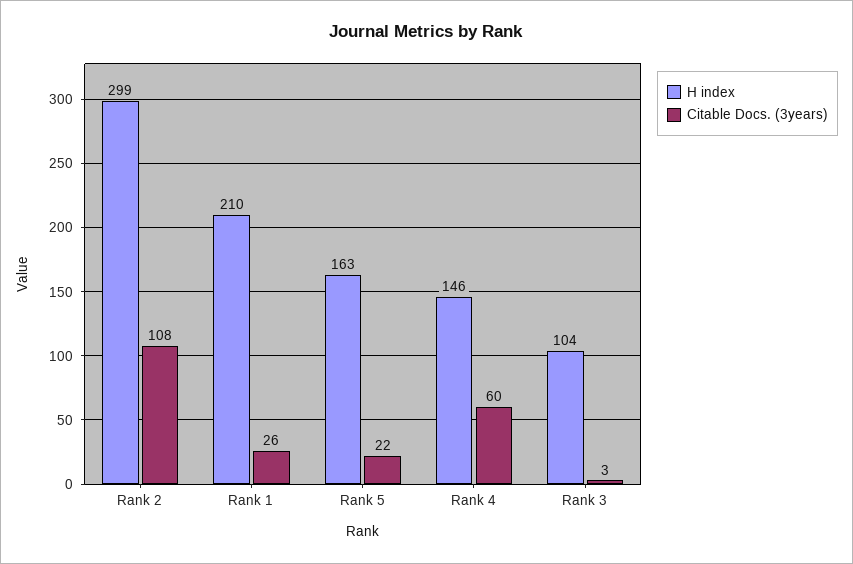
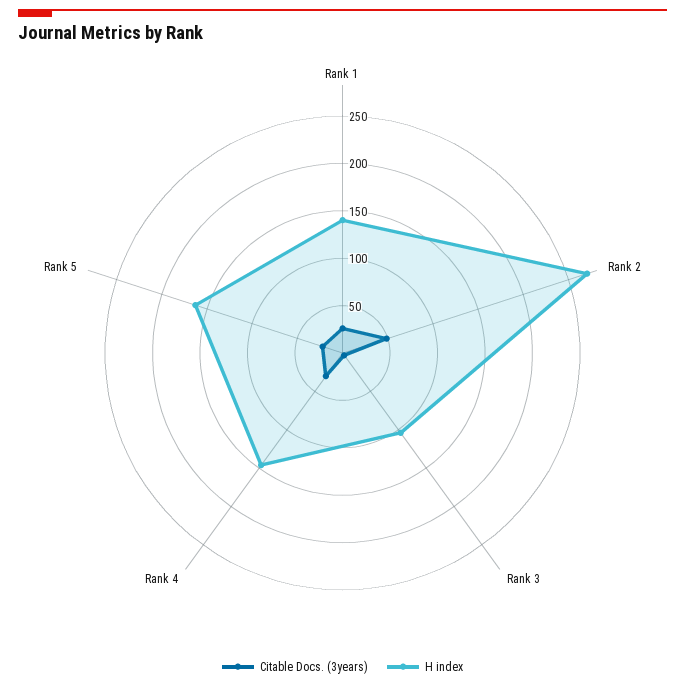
  {
    "H index": {
-     "Rank 2": 299,
+     "Rank 2": 270,
-     "Rank 1": 210,
+     "Rank 1": 140,
      "Rank 5": 163,
      "Rank 4": 146,
      "Rank 3": 104
    },
    "Citable Docs. (3years)": {
-     "Rank 2": 108,
+     "Rank 2": 50,
      "Rank 1": 26,
      "Rank 5": 22,
-     "Rank 4": 60,
+     "Rank 4": 30,
      "Rank 3": 3
    }
  }

